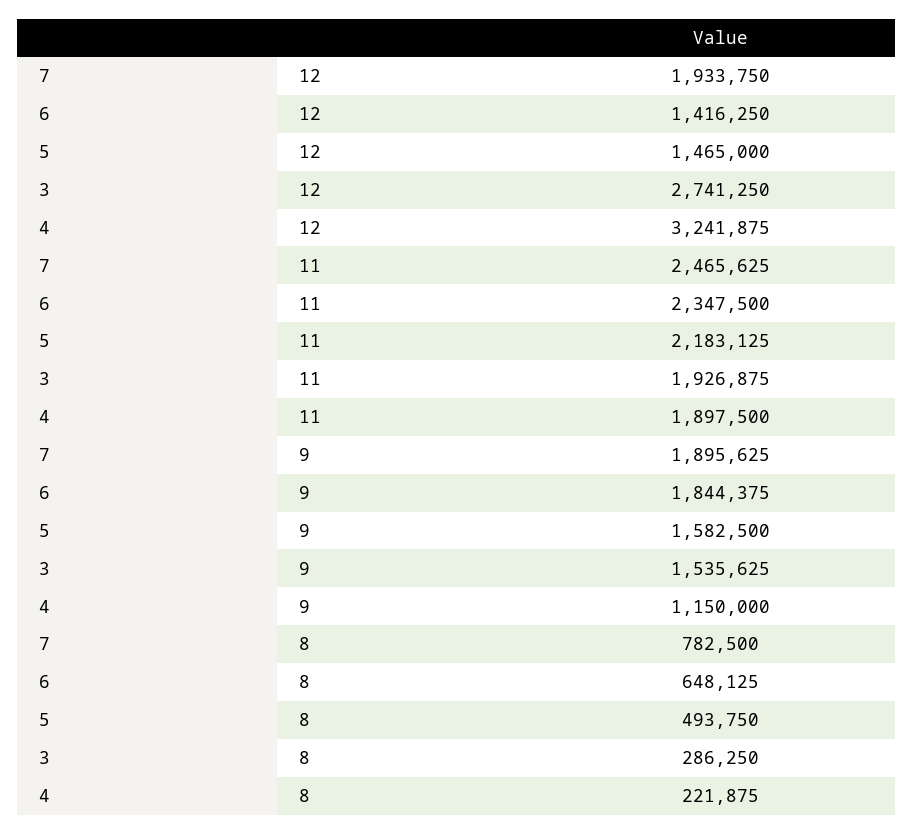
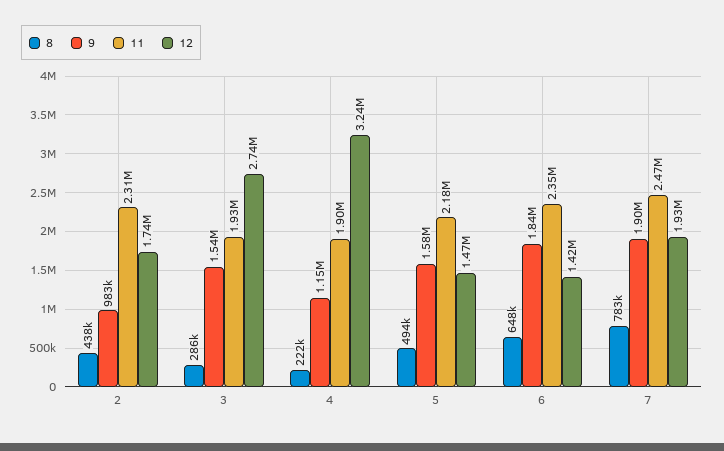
  {
    "12": {
      "7": 1933750,
      "6": 1416250,
      "5": 1465000,
      "3": 2741250,
-     "4": 3241875
+     "4": 3241875,
+     "2": 1740000
    },
    "11": {
      "7": 2465625,
      "6": 2347500,
      "5": 2183125,
      "3": 1926875,
-     "4": 1897500
+     "4": 1897500,
+     "2": 2310000
    },
    "9": {
      "7": 1895625,
      "6": 1844375,
      "5": 1582500,
      "3": 1535625,
-     "4": 1150000
+     "4": 1150000,
+     "2": 983000
    },
    "8": {
      "7": 782500,
      "6": 648125,
      "5": 493750,
      "3": 286250,
-     "4": 221875
+     "4": 221875,
+     "2": 438000
    }
  }

